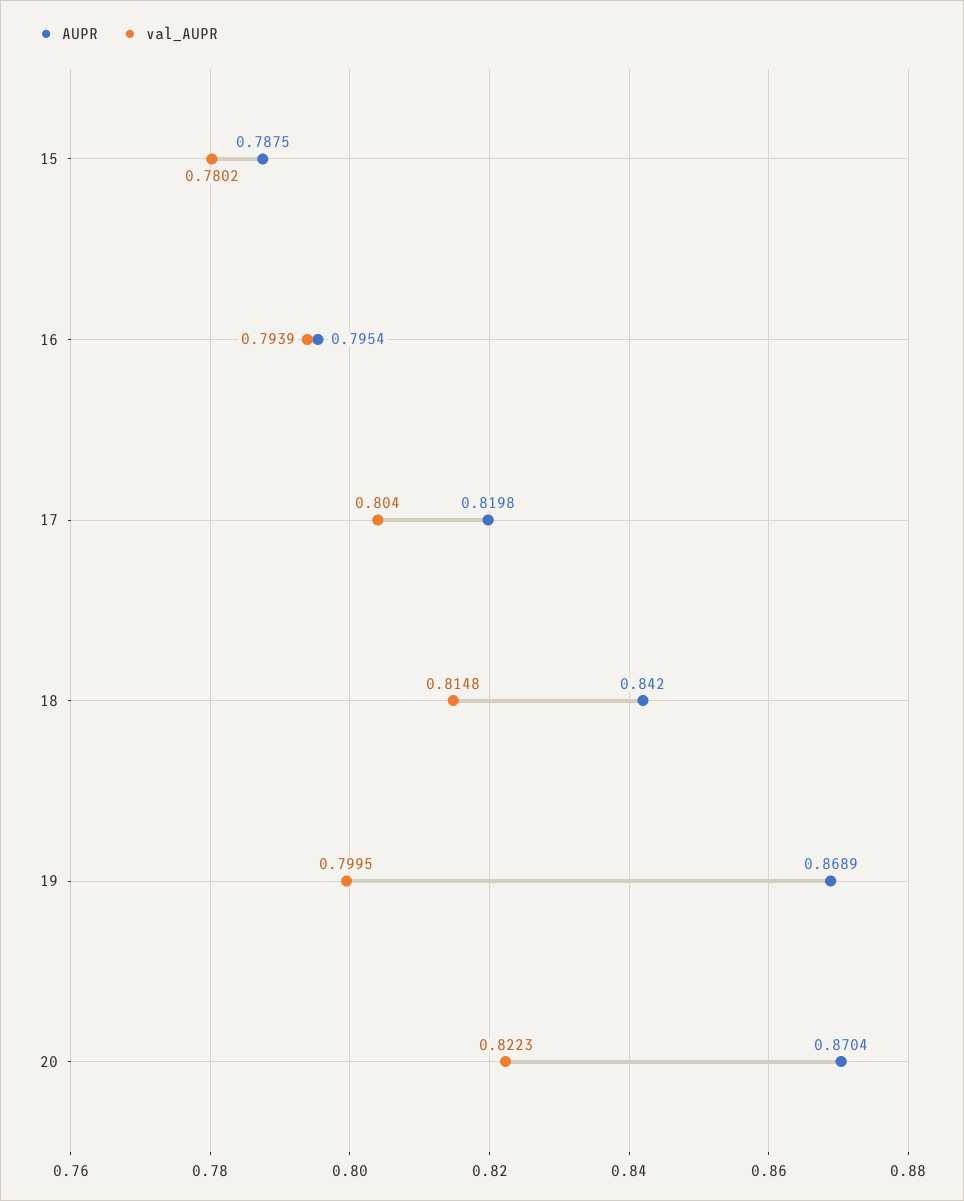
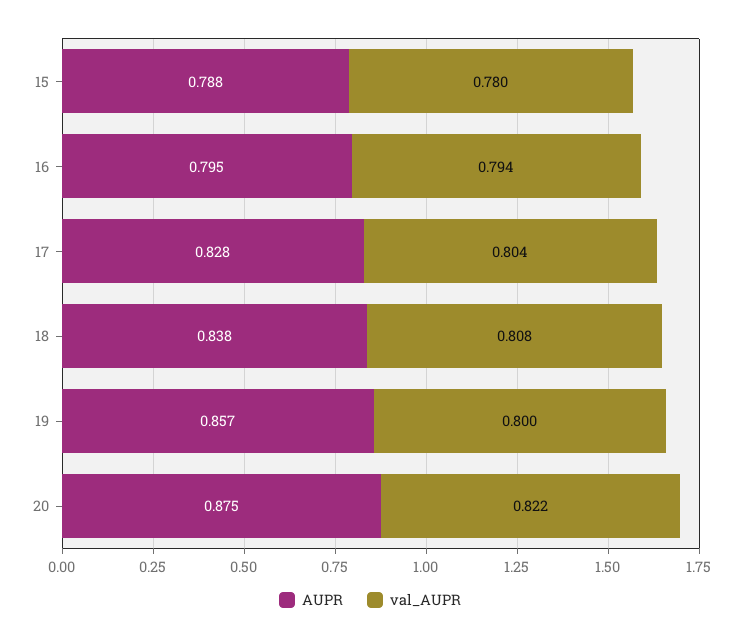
  {
    "AUPR": {
      "15": 0.7875,
      "16": 0.7954,
-     "17": 0.8198,
+     "17": 0.828,
-     "18": 0.842,
+     "18": 0.838,
-     "19": 0.8689,
+     "19": 0.857,
-     "20": 0.8704
+     "20": 0.875
    },
    "val_AUPR": {
      "15": 0.7802,
      "16": 0.7939,
      "17": 0.804,
-     "18": 0.8148,
+     "18": 0.808,
      "19": 0.7995,
      "20": 0.8223
    }
  }

